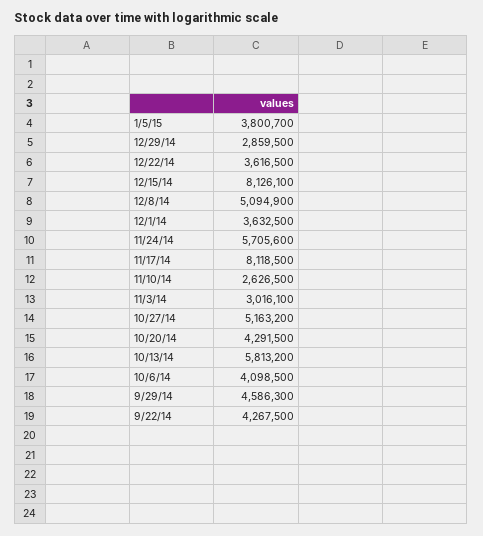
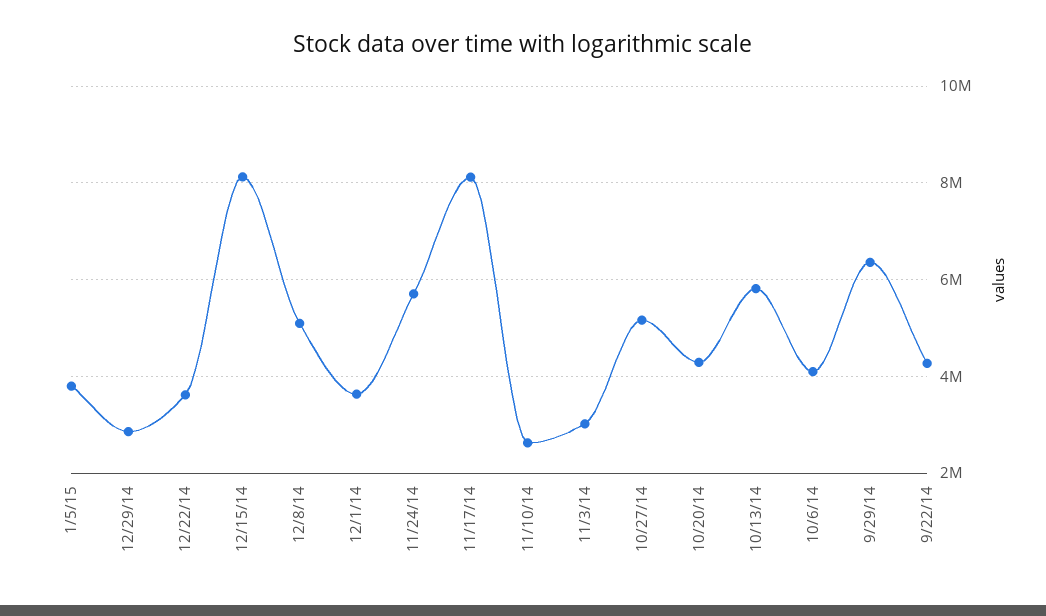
  {
    "1/5/15": 3800700,
    "12/29/14": 2859500,
    "12/22/14": 3616500,
    "12/15/14": 8126100,
    "12/8/14": 5094900,
    "12/1/14": 3632500,
    "11/24/14": 5705600,
    "11/17/14": 8118500,
    "11/10/14": 2626500,
    "11/3/14": 3016100,
    "10/27/14": 5163200,
    "10/20/14": 4291500,
    "10/13/14": 5813200,
    "10/6/14": 4098500,
-   "9/29/14": 4586300,
+   "9/29/14": 6400000,
    "9/22/14": 4267500
  }

